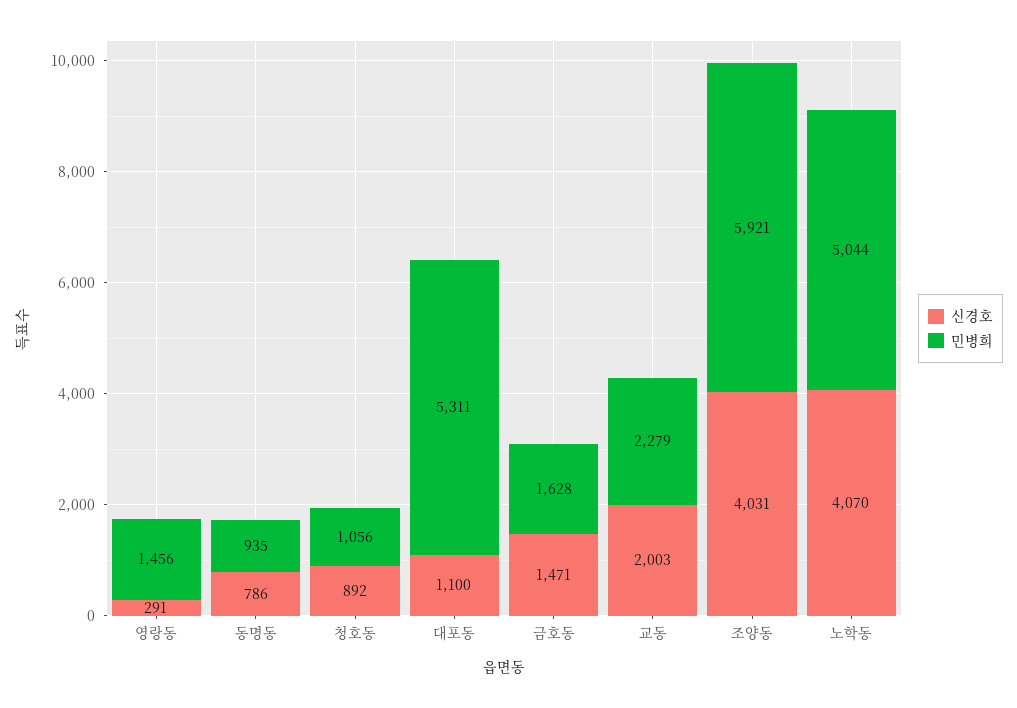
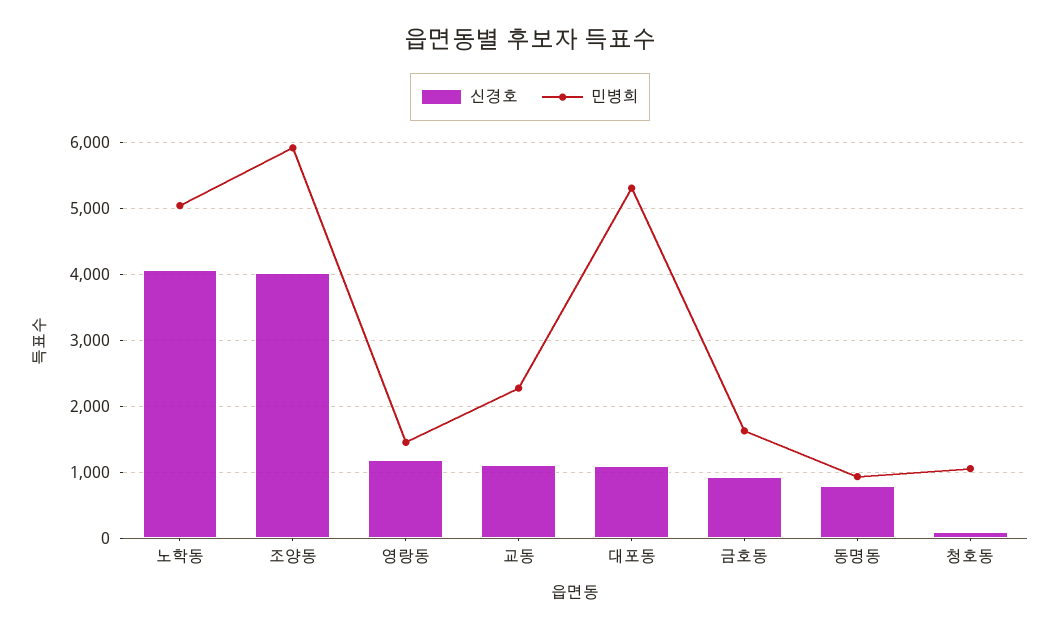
  {
    "신경호": {
-     "영랑동": 291,
+     "영랑동": 1200,
      "동명동": 786,
-     "청호동": 892,
+     "청호동": 100,
      "대포동": 1100,
-     "금호동": 1471,
+     "금호동": 900,
-     "교동": 2003,
+     "교동": 1100,
      "조양동": 4031,
      "노학동": 4070
    },
    "민병희": {
      "영랑동": 1456,
      "동명동": 935,
      "청호동": 1056,
      "대포동": 5311,
      "금호동": 1628,
      "교동": 2279,
      "조양동": 5921,
      "노학동": 5044
    }
  }

